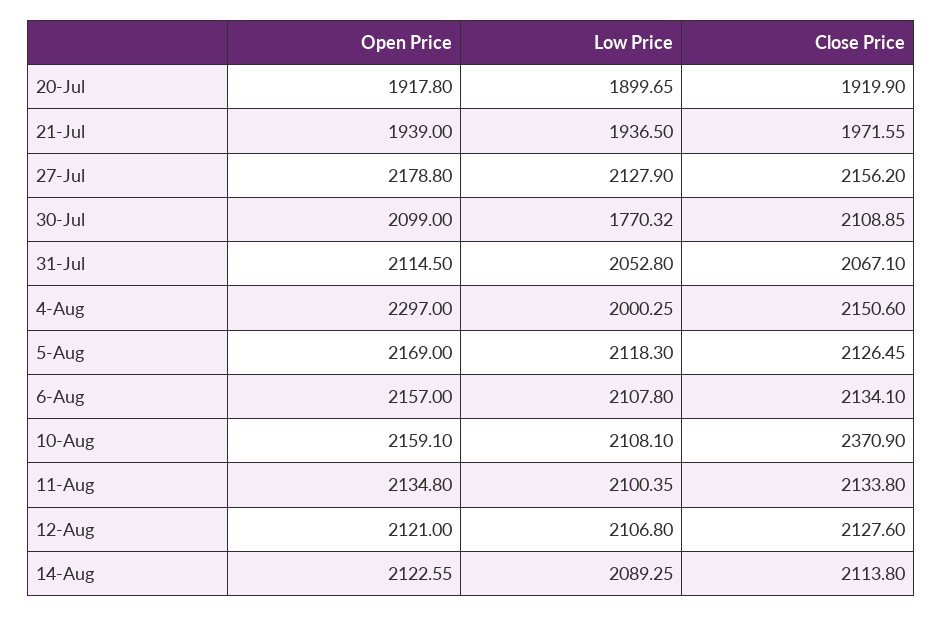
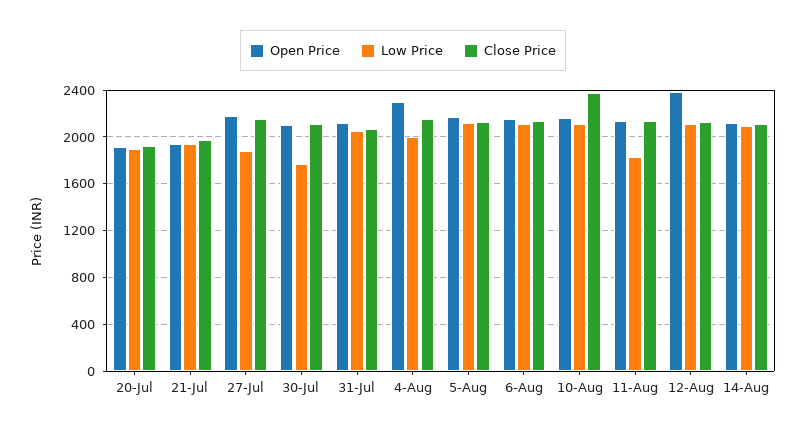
  {
    "Open Price": {
      "20-Jul": 1917.8,
      "21-Jul": 1939,
      "27-Jul": 2178.8,
      "30-Jul": 2099,
      "31-Jul": 2114.5,
      "4-Aug": 2297,
      "5-Aug": 2169,
      "6-Aug": 2157,
      "10-Aug": 2159.1,
      "11-Aug": 2134.8,
-     "12-Aug": 2121,
+     "12-Aug": 2400,
      "14-Aug": 2122.55
    },
    "Low Price": {
      "20-Jul": 1899.65,
      "21-Jul": 1936.5,
-     "27-Jul": 2127.9,
+     "27-Jul": 1900,
      "30-Jul": 1770.32,
      "31-Jul": 2052.8,
      "4-Aug": 2000.25,
      "5-Aug": 2118.3,
      "6-Aug": 2107.8,
      "10-Aug": 2108.1,
-     "11-Aug": 2100.35,
+     "11-Aug": 1800,
      "12-Aug": 2106.8,
      "14-Aug": 2089.25
    },
    "Close Price": {
      "20-Jul": 1919.9,
      "21-Jul": 1971.55,
      "27-Jul": 2156.2,
      "30-Jul": 2108.85,
      "31-Jul": 2067.1,
      "4-Aug": 2150.6,
      "5-Aug": 2126.45,
      "6-Aug": 2134.1,
      "10-Aug": 2370.9,
      "11-Aug": 2133.8,
      "12-Aug": 2127.6,
      "14-Aug": 2113.8
    }
  }

